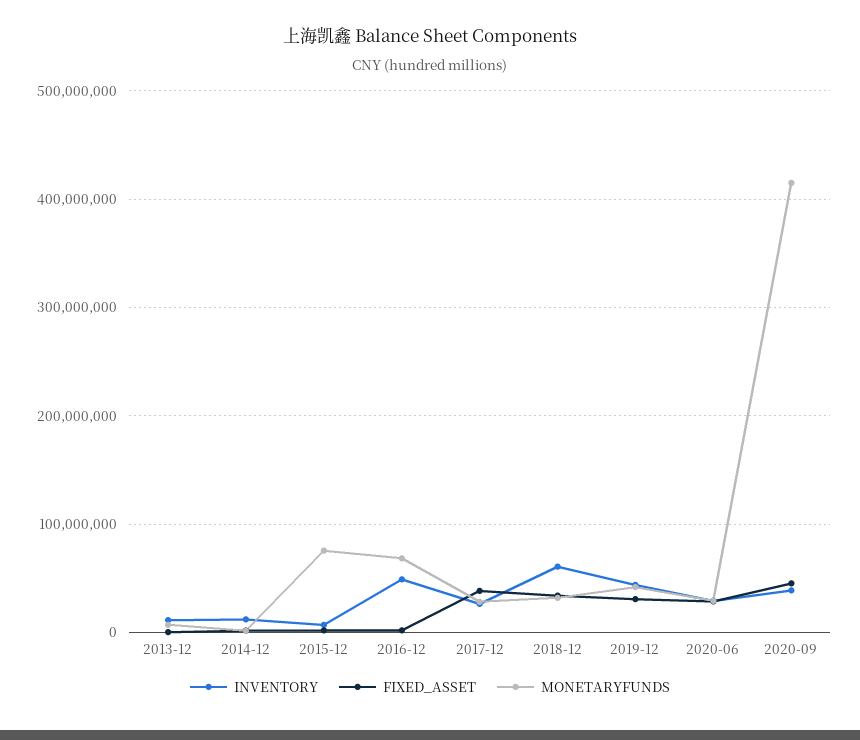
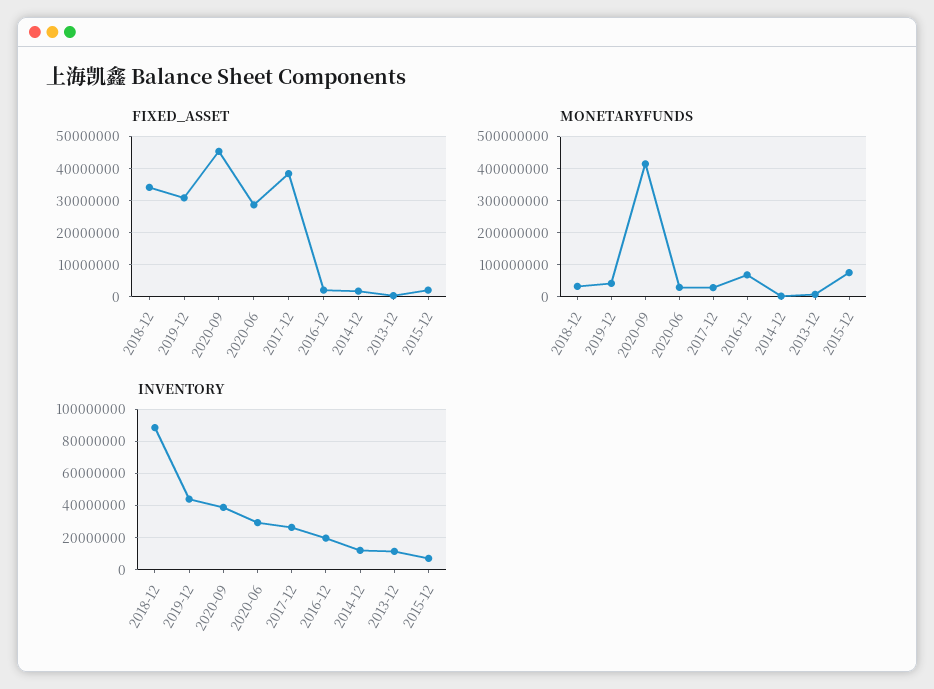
  {
    "INVENTORY": {
      "2013-12": 10000000,
      "2014-12": 10000000,
      "2015-12": 5000000,
-     "2016-12": 50000000,
+     "2016-12": 20000000,
      "2017-12": 25000000,
-     "2018-12": 60000000,
+     "2018-12": 90000000,
      "2019-12": 45000000,
      "2020-06": 30000000,
      "2020-09": 40000000
    },
    "FIXED_ASSET": {
      "2013-12": 0,
      "2014-12": 2000000,
      "2015-12": 2000000,
      "2016-12": 2000000,
      "2017-12": 38000000,
      "2018-12": 34000000,
      "2019-12": 30000000,
      "2020-06": 28000000,
      "2020-09": 46000000
    },
    "MONETARYFUNDS": {
      "2013-12": 10000000,
      "2014-12": 0,
      "2015-12": 80000000,
      "2016-12": 70000000,
      "2017-12": 30000000,
      "2018-12": 30000000,
      "2019-12": 40000000,
      "2020-06": 30000000,
      "2020-09": 420000000
    }
  }

